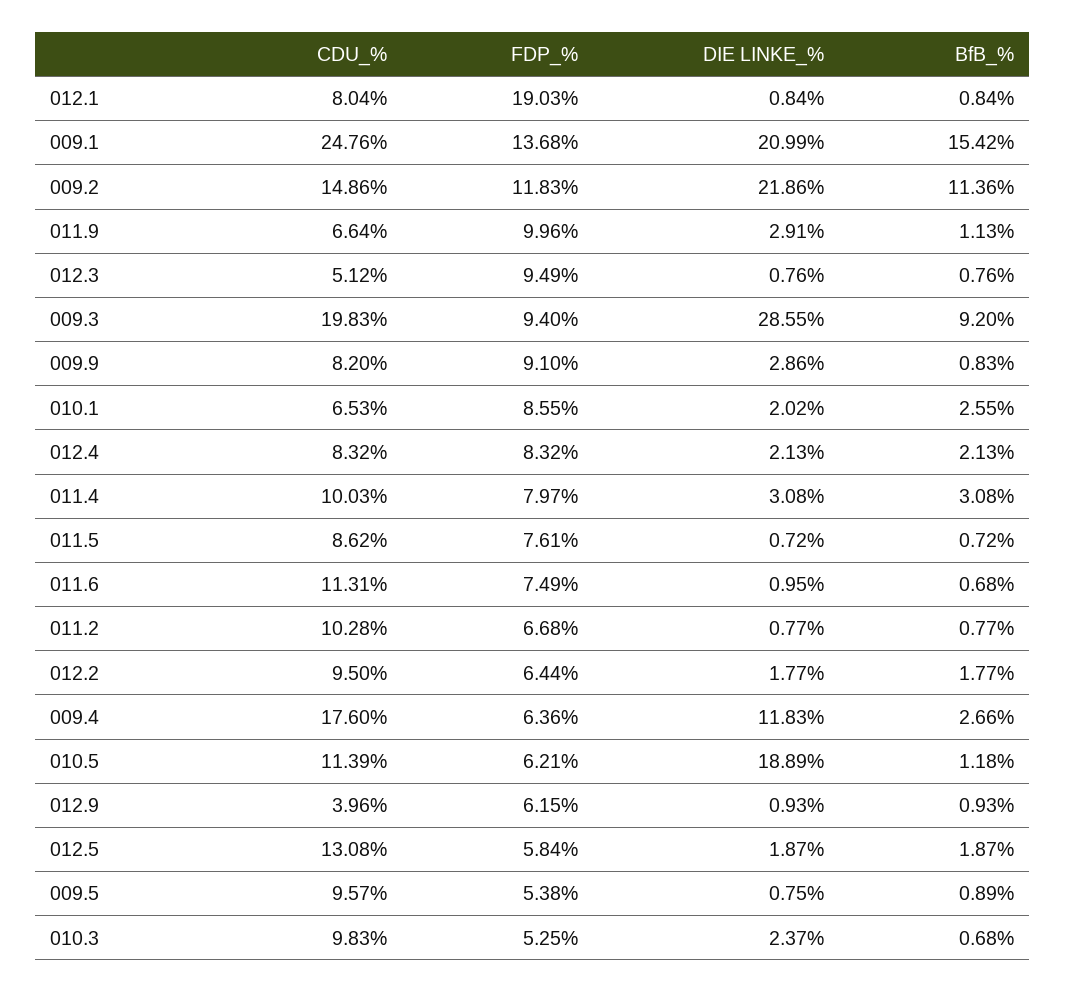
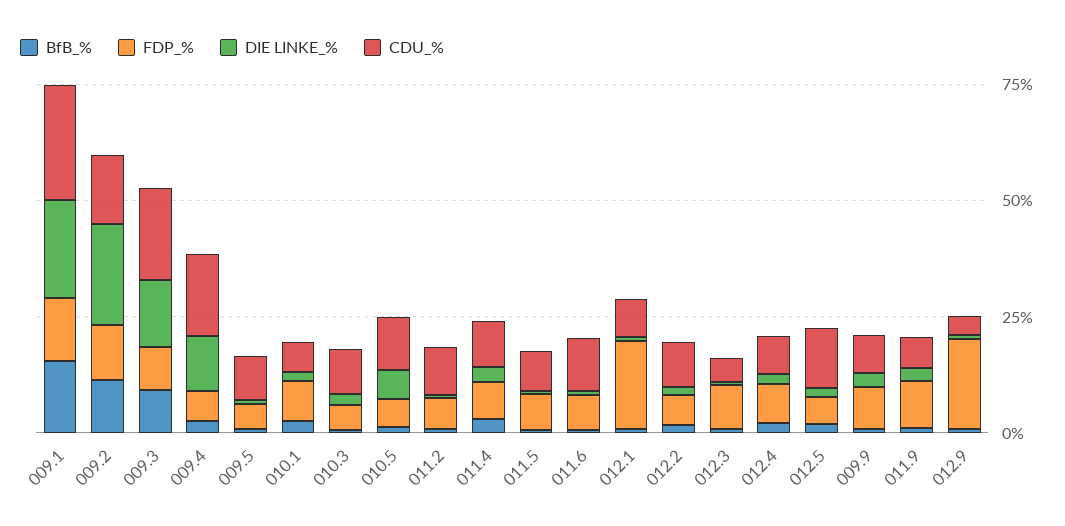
  {
    "CDU_%": {
      "012.1": 8.04,
      "009.1": 24.76,
      "009.2": 14.86,
      "011.9": 6.64,
      "012.3": 5.12,
      "009.3": 19.83,
      "009.9": 8.2,
      "010.1": 6.53,
      "012.4": 8.32,
      "011.4": 10.03,
      "011.5": 8.62,
      "011.6": 11.31,
      "011.2": 10.28,
      "012.2": 9.5,
      "009.4": 17.6,
      "010.5": 11.39,
      "012.9": 3.96,
      "012.5": 13.08,
      "009.5": 9.57,
      "010.3": 9.83
    },
    "FDP_%": {
      "012.1": 19.03,
      "009.1": 13.68,
      "009.2": 11.83,
      "011.9": 9.96,
      "012.3": 9.49,
      "009.3": 9.4,
      "009.9": 9.1,
      "010.1": 8.55,
      "012.4": 8.32,
      "011.4": 7.97,
      "011.5": 7.61,
      "011.6": 7.49,
      "011.2": 6.68,
      "012.2": 6.44,
      "009.4": 6.36,
      "010.5": 6.21,
-     "012.9": 6.15,
+     "012.9": 20,
      "012.5": 5.84,
      "009.5": 5.38,
      "010.3": 5.25
    },
    "DIE LINKE_%": {
      "012.1": 0.84,
      "009.1": 20.99,
      "009.2": 21.86,
      "011.9": 2.91,
      "012.3": 0.76,
-     "009.3": 28.55,
+     "009.3": 15,
      "009.9": 2.86,
      "010.1": 2.02,
      "012.4": 2.13,
      "011.4": 3.08,
      "011.5": 0.72,
      "011.6": 0.95,
      "011.2": 0.77,
      "012.2": 1.77,
      "009.4": 11.83,
-     "010.5": 18.89,
+     "010.5": 5,
      "012.9": 0.93,
      "012.5": 1.87,
      "009.5": 0.75,
      "010.3": 2.37
    },
    "BfB_%": {
      "012.1": 0.84,
      "009.1": 15.42,
      "009.2": 11.36,
      "011.9": 1.13,
      "012.3": 0.76,
      "009.3": 9.2,
      "009.9": 0.83,
      "010.1": 2.55,
      "012.4": 2.13,
      "011.4": 3.08,
      "011.5": 0.72,
      "011.6": 0.68,
      "011.2": 0.77,
      "012.2": 1.77,
      "009.4": 2.66,
      "010.5": 1.18,
      "012.9": 0.93,
      "012.5": 1.87,
      "009.5": 0.89,
      "010.3": 0.68
    }
  }

